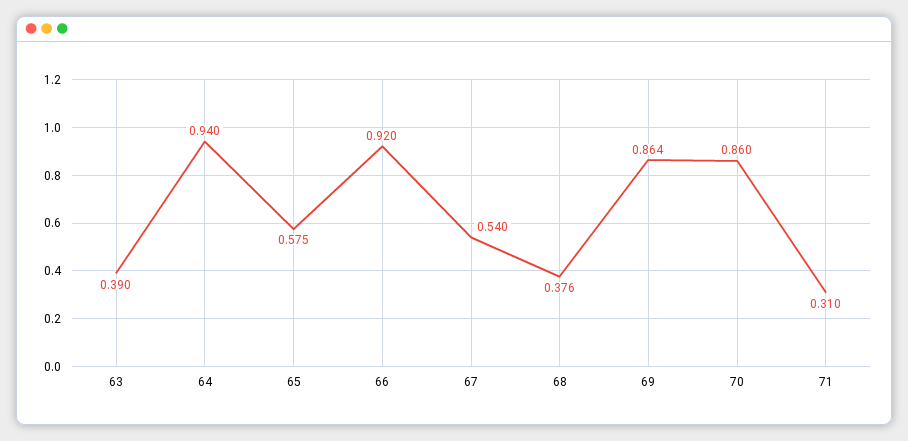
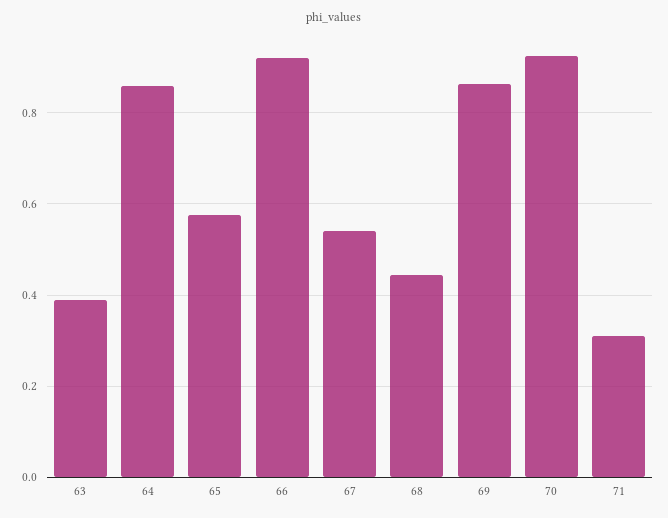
  {
    "63": 0.39,
-   "64": 0.94,
+   "64": 0.86,
    "65": 0.575,
    "66": 0.92,
    "67": 0.54,
-   "68": 0.376,
+   "68": 0.44,
    "69": 0.864,
-   "70": 0.86,
+   "70": 0.92,
    "71": 0.31
  }

